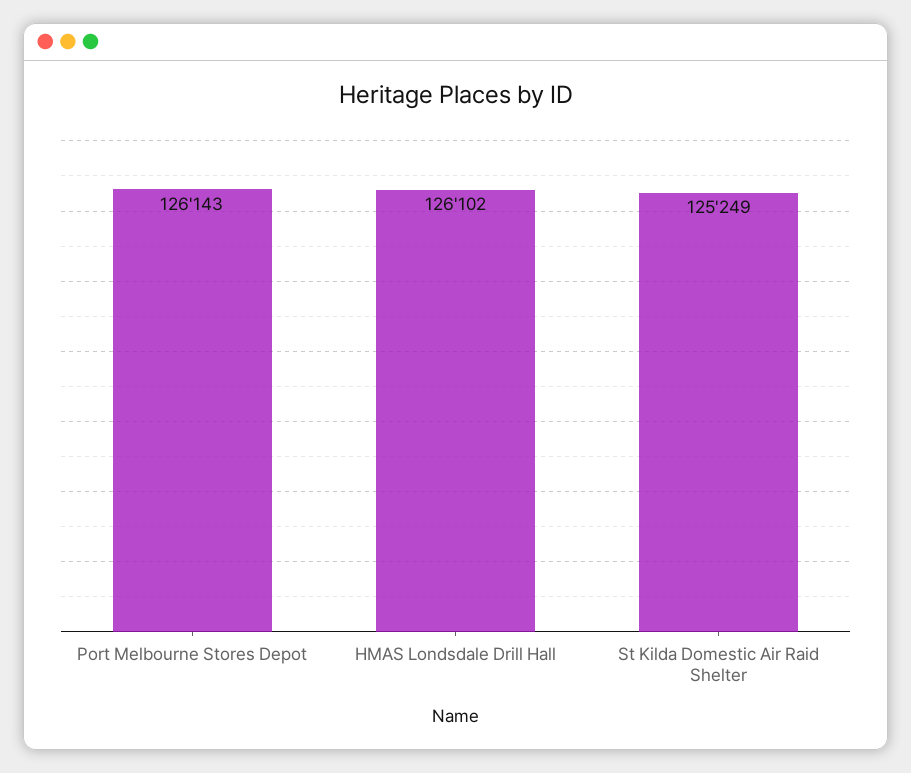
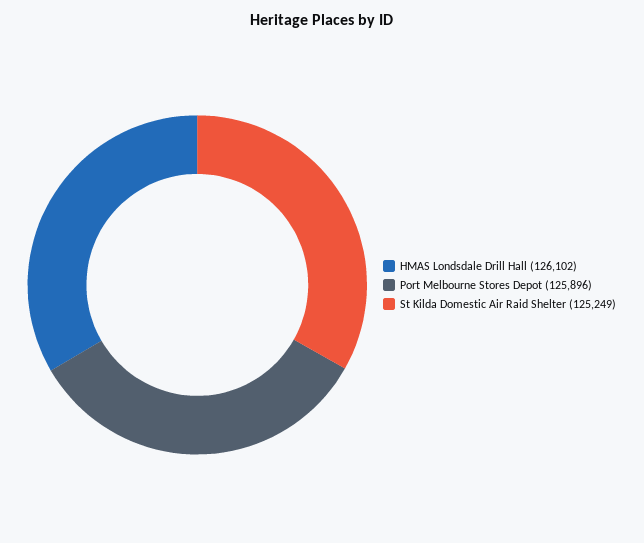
  {
-   "Port Melbourne Stores Depot": 126143,
+   "Port Melbourne Stores Depot": 125896,
    "HMAS Londsdale Drill Hall": 126102,
    "St Kilda Domestic Air Raid Shelter": 125249
  }

